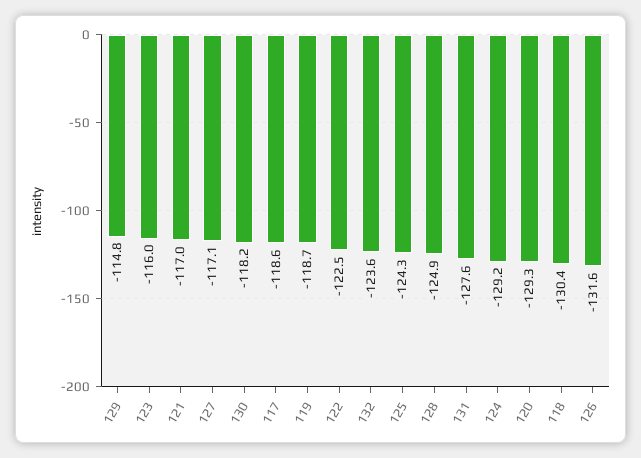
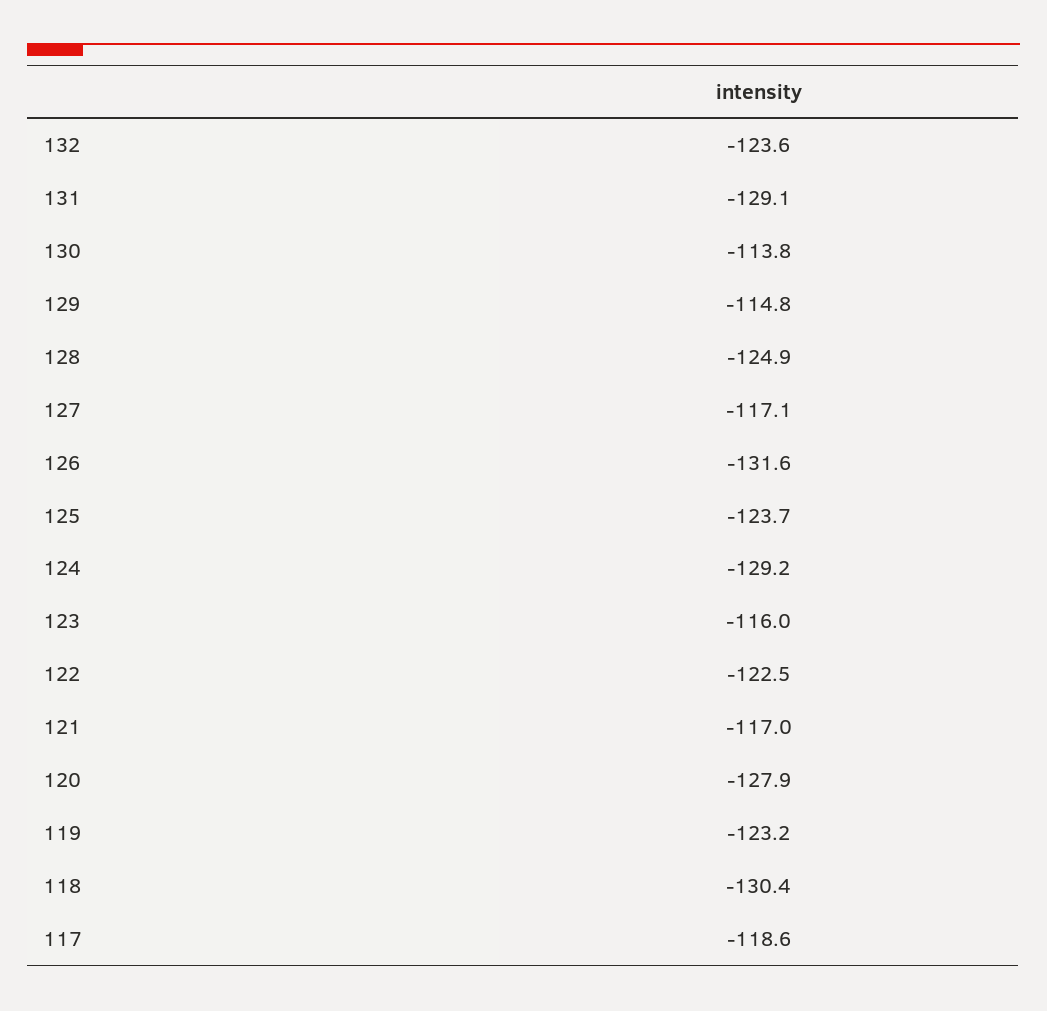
  {
    "129": -114.8,
    "123": -116,
    "121": -117,
    "127": -117.1,
-   "130": -118.2,
+   "130": -113.8,
    "117": -118.6,
-   "119": -118.7,
+   "119": -123.2,
    "122": -122.5,
    "132": -123.6,
-   "125": -124.3,
+   "125": -123.7,
    "128": -124.9,
-   "131": -127.6,
+   "131": -129.1,
    "124": -129.2,
-   "120": -129.3,
+   "120": -127.9,
    "118": -130.4,
    "126": -131.6
  }

